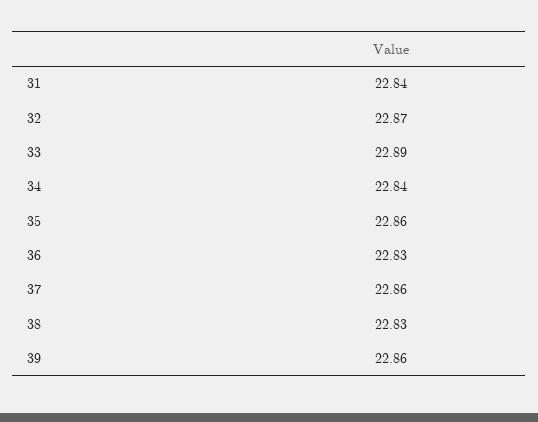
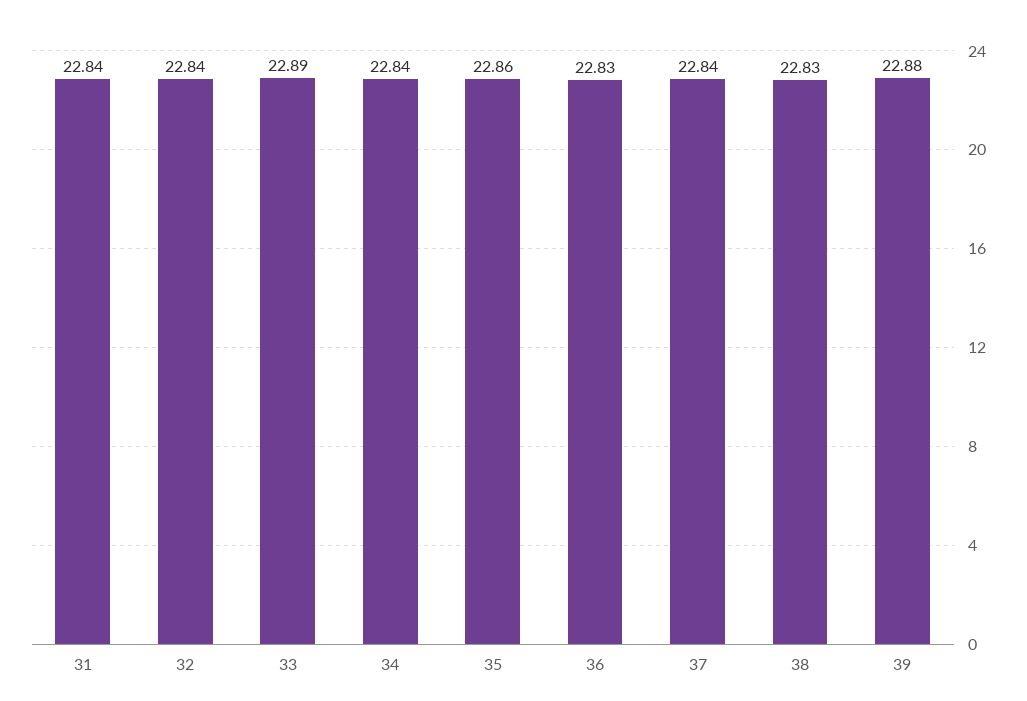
  {
    "31": 22.84,
-   "32": 22.87,
+   "32": 22.84,
    "33": 22.89,
    "34": 22.84,
    "35": 22.86,
    "36": 22.83,
-   "37": 22.86,
+   "37": 22.84,
    "38": 22.83,
-   "39": 22.86
+   "39": 22.88
  }

